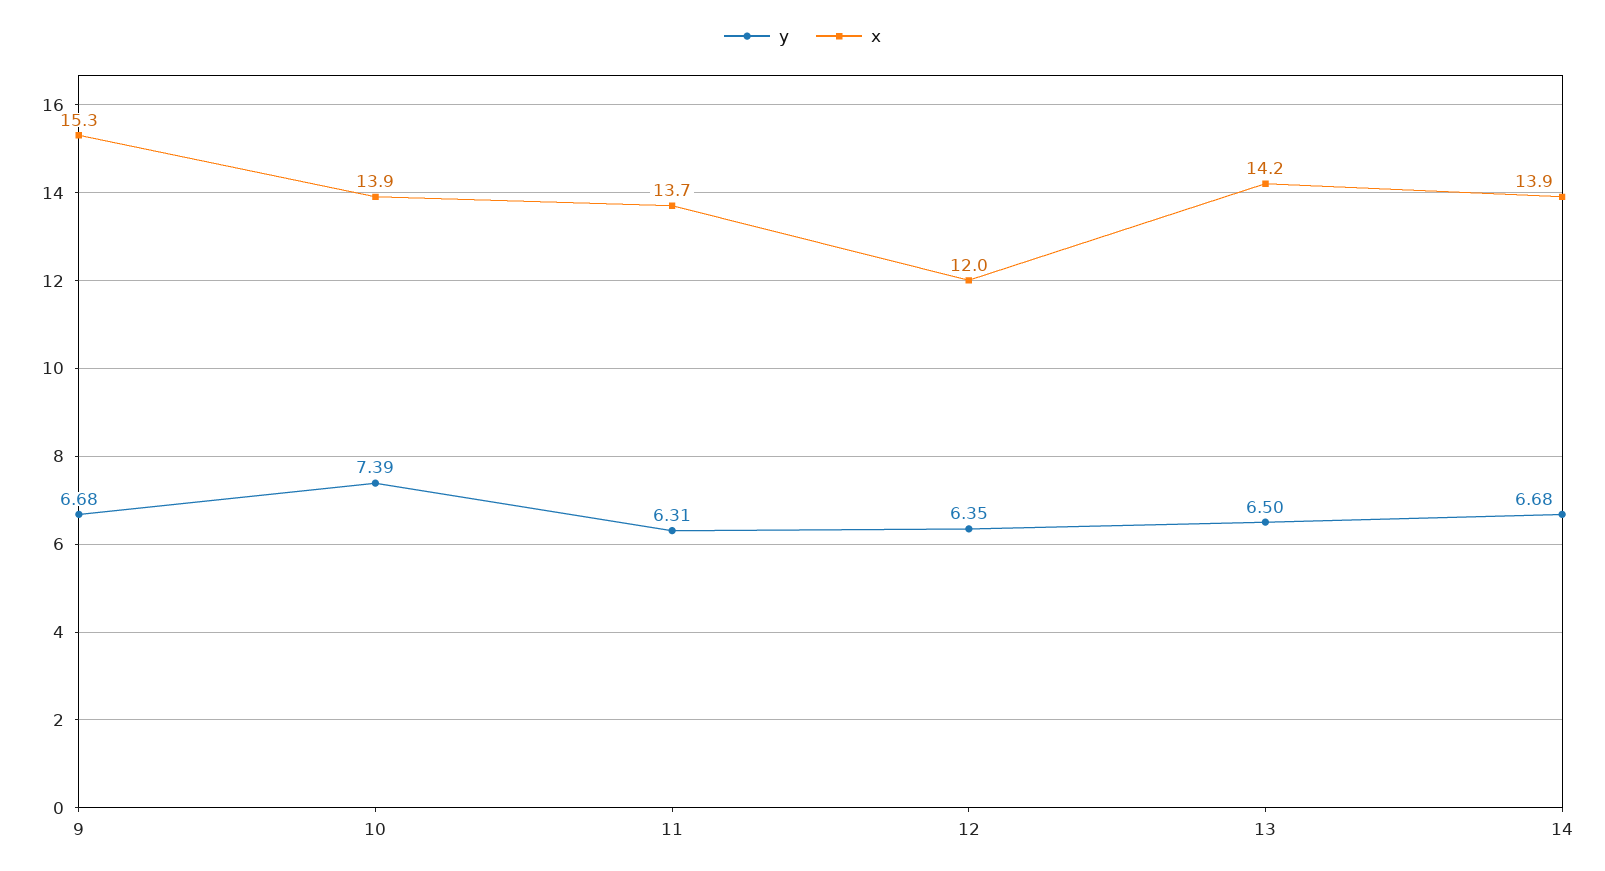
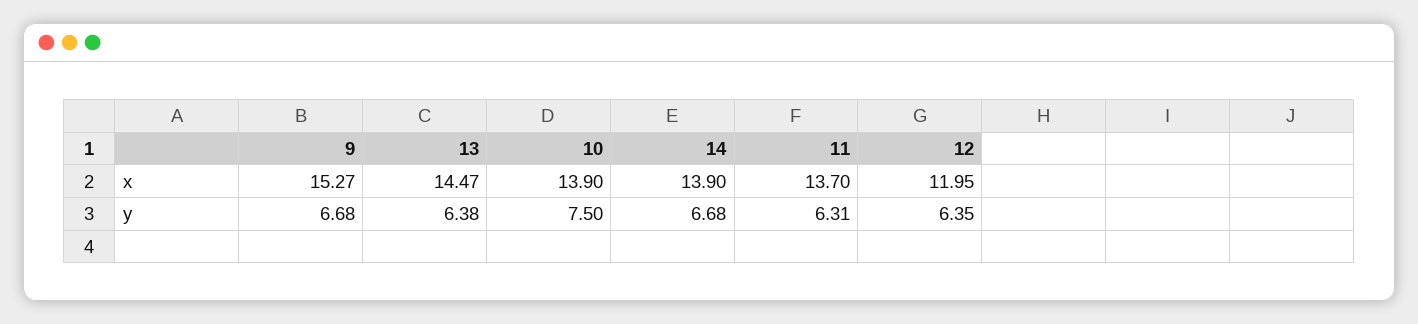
  {
    "y": {
      "9": 6.68,
-     "10": 7.39,
+     "10": 7.5,
      "11": 6.31,
      "12": 6.35,
-     "13": 6.5,
+     "13": 6.38,
      "14": 6.68
    },
    "x": {
      "9": 15.27,
      "10": 13.9,
      "11": 13.7,
      "12": 11.95,
-     "13": 14.2,
+     "13": 14.47,
      "14": 13.9
    }
  }

